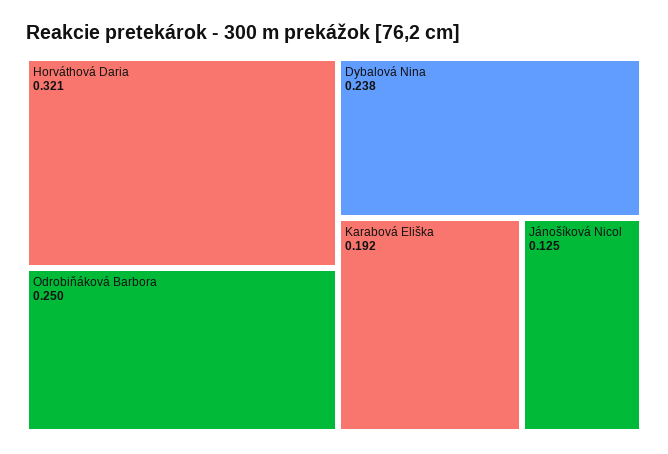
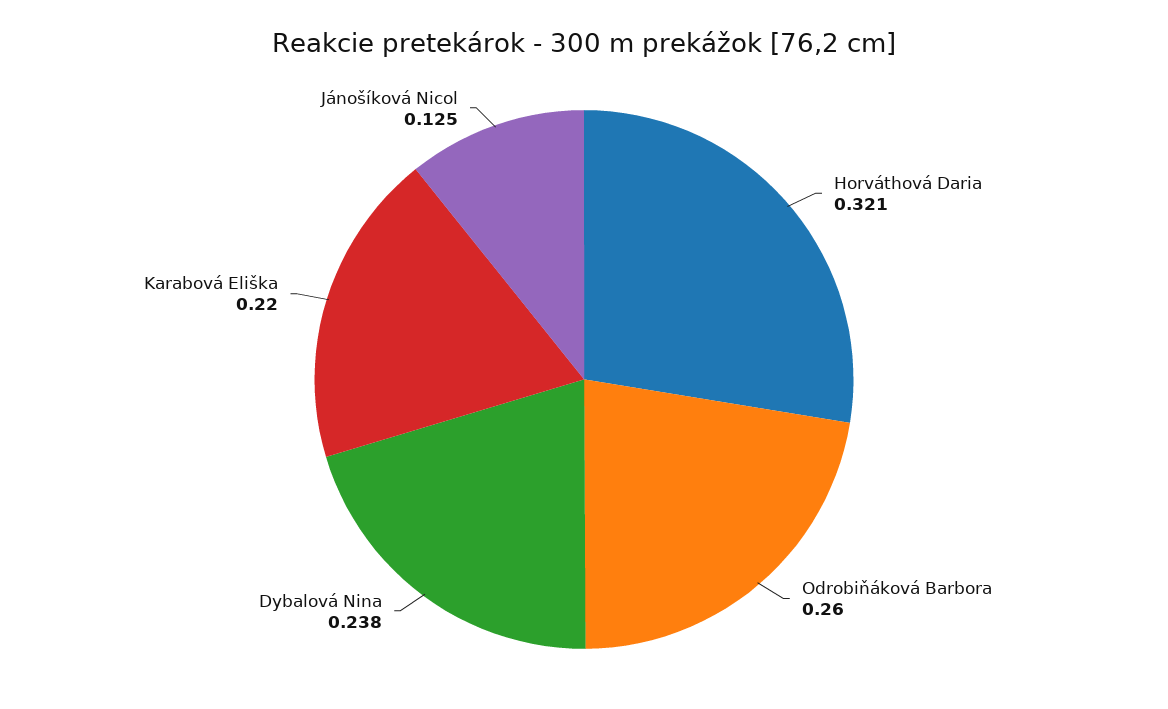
  {
    "Horváthová Daria": 0.321,
-   "Odrobiňáková Barbora": 0.25,
+   "Odrobiňáková Barbora": 0.26,
    "Dybalová Nina": 0.238,
-   "Karabová Eliška": 0.192,
+   "Karabová Eliška": 0.22,
    "Jánošíková Nicol": 0.125
  }

